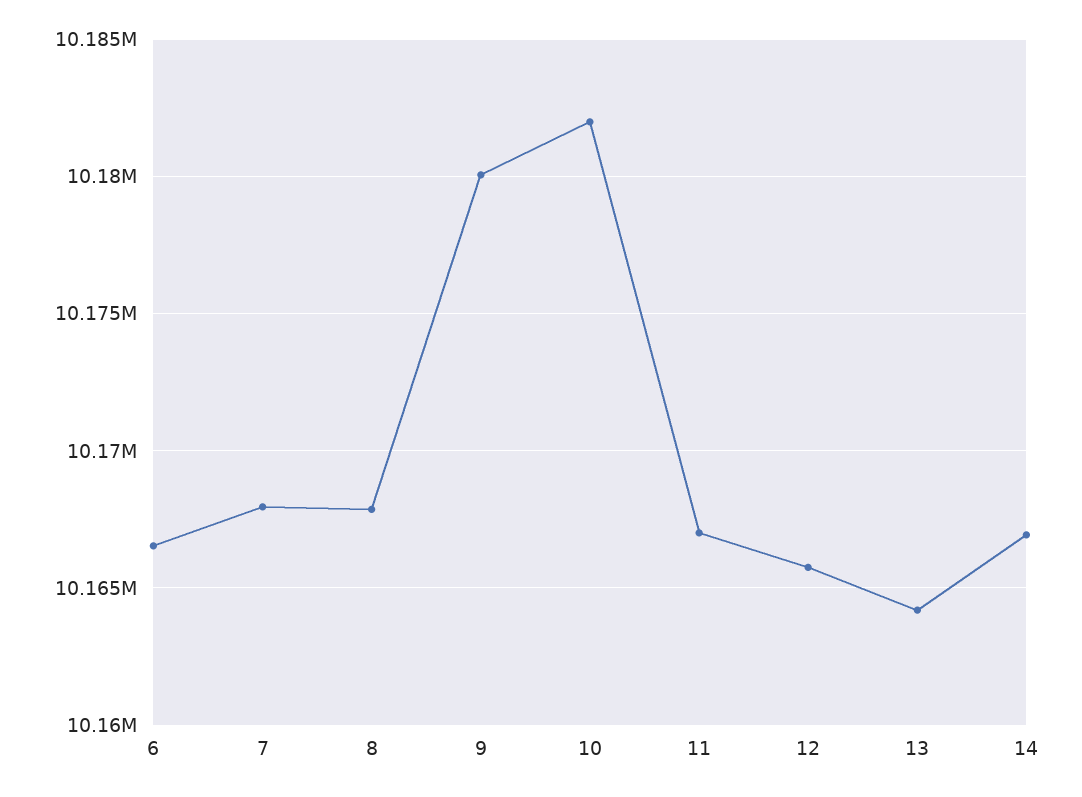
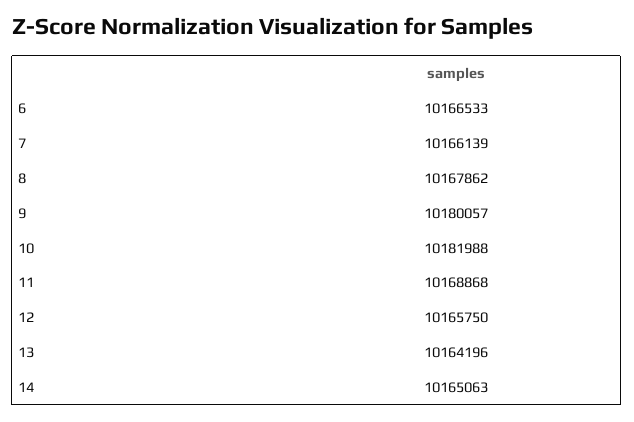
  {
    "6": 10166533,
-   "7": 10168000,
+   "7": 10166139,
    "8": 10167862,
    "9": 10180057,
    "10": 10181988,
-   "11": 10167000,
+   "11": 10168868,
    "12": 10165750,
    "13": 10164196,
-   "14": 10167000
+   "14": 10165063
  }

